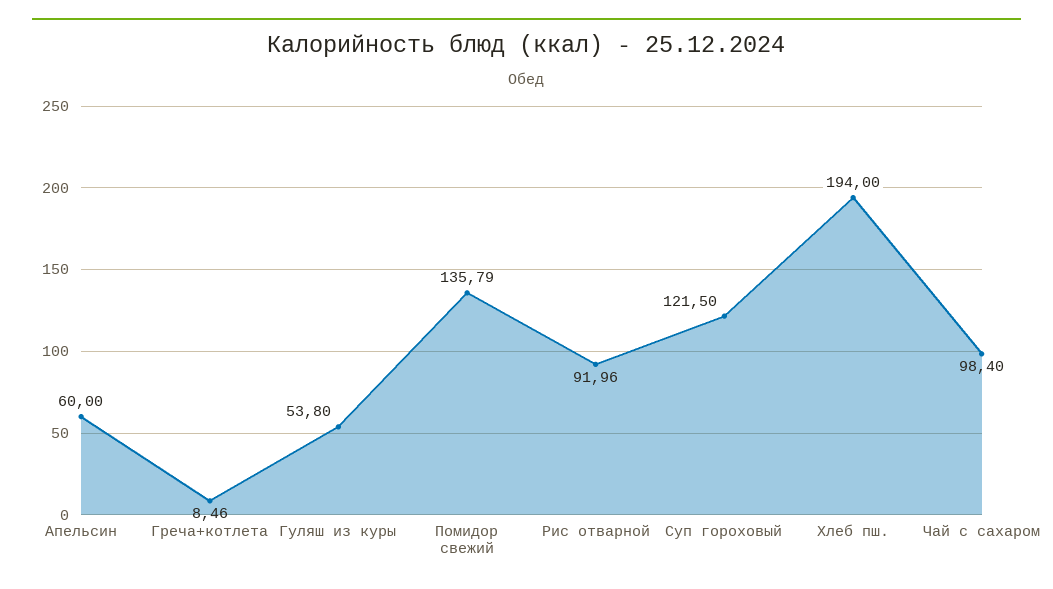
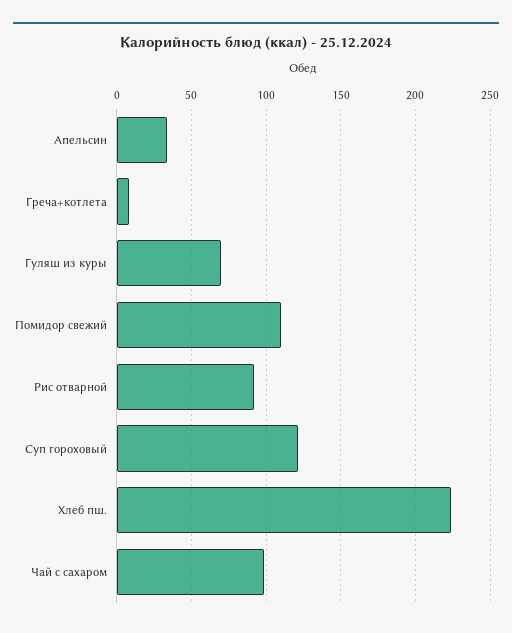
  {
-   "Апельсин": 60,
+   "Апельсин": 35,
    "Греча+котлета": 8.46,
-   "Гуляш из куры": 53.8,
+   "Гуляш из куры": 70,
-   "Помидор свежий": 135.79,
+   "Помидор свежий": 110,
    "Рис отварной": 91.96,
    "Суп гороховый": 121.5,
-   "Хлеб пш.": 194,
+   "Хлеб пш.": 225,
    "Чай с сахаром": 98.4
  }

